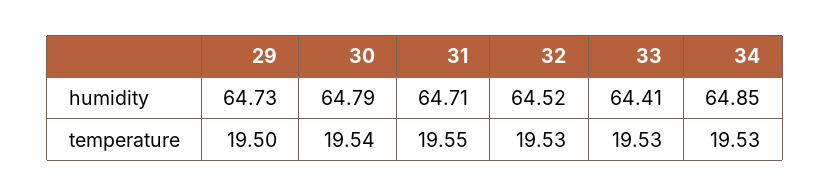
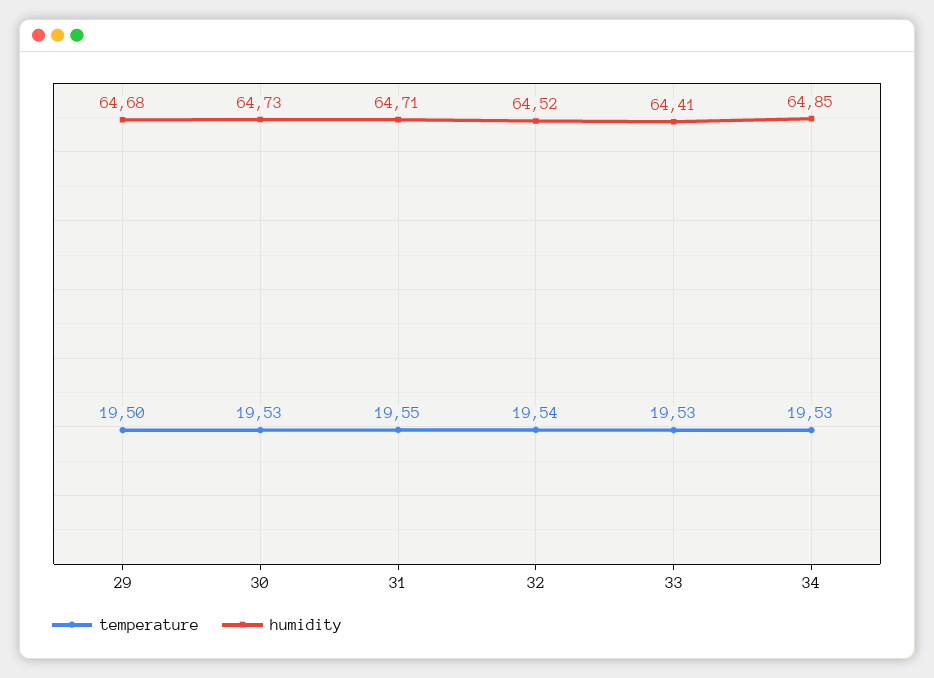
  {
    "humidity": {
-     "29": 64.73,
+     "29": 64.68,
-     "30": 64.79,
+     "30": 64.73,
      "31": 64.71,
      "32": 64.52,
      "33": 64.41,
      "34": 64.85
    },
    "temperature": {
      "29": 19.5,
-     "30": 19.54,
+     "30": 19.53,
      "31": 19.55,
-     "32": 19.53,
+     "32": 19.54,
      "33": 19.53,
      "34": 19.53
    }
  }

